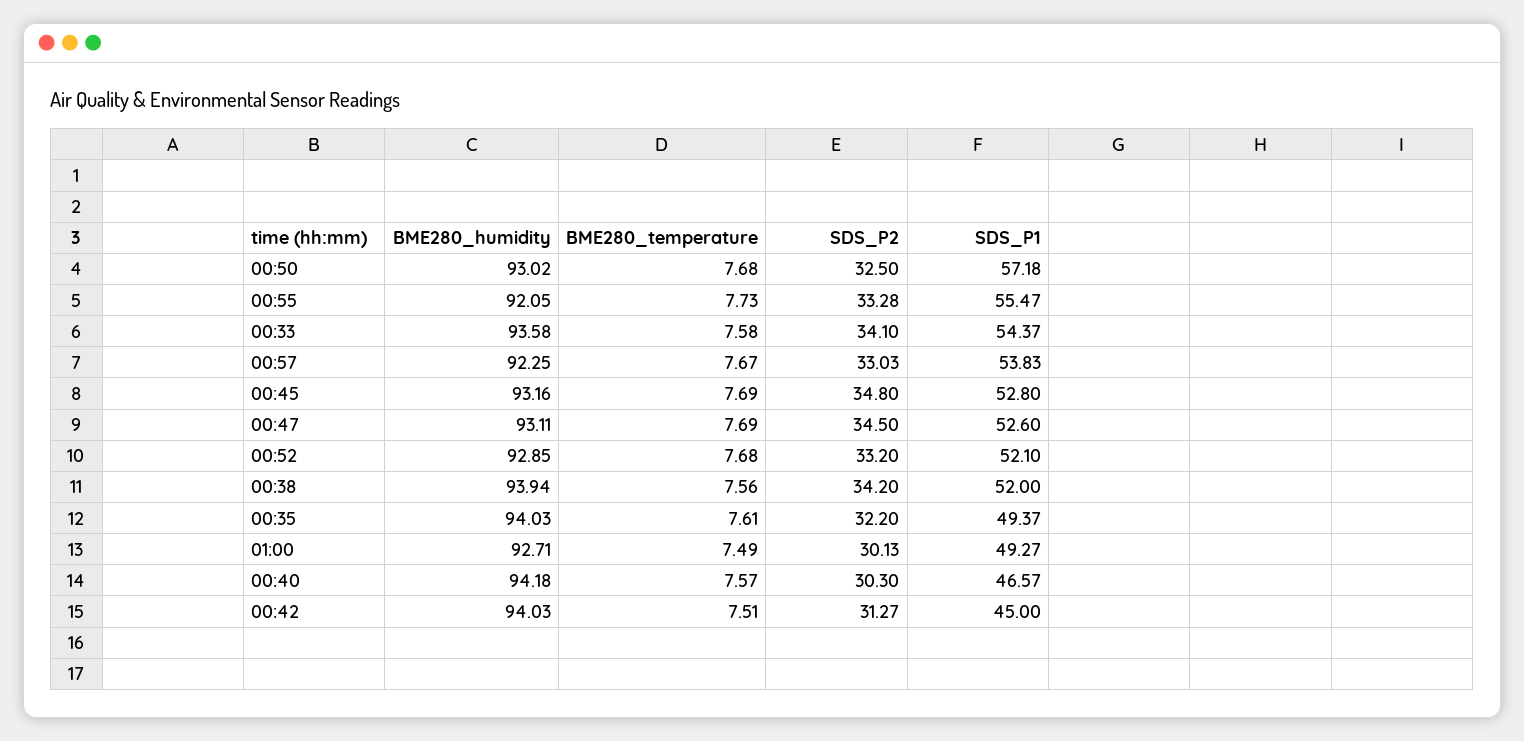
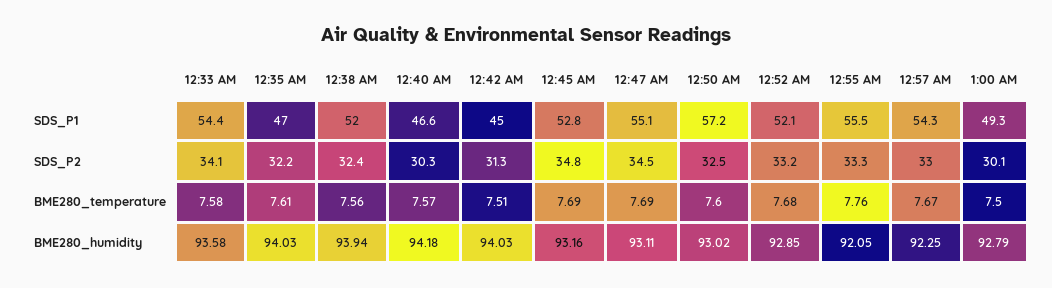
  {
    "BME280_humidity": {
      "00:50": 93.02,
      "00:55": 92.05,
      "00:33": 93.58,
      "00:57": 92.25,
      "00:45": 93.16,
      "00:47": 93.11,
      "00:52": 92.85,
      "00:38": 93.94,
      "00:35": 94.03,
-     "01:00": 92.71,
+     "01:00": 92.79,
      "00:40": 94.18,
      "00:42": 94.03
    },
    "BME280_temperature": {
-     "00:50": 7.68,
+     "00:50": 7.6,
-     "00:55": 7.73,
+     "00:55": 7.76,
      "00:33": 7.58,
      "00:57": 7.67,
      "00:45": 7.69,
      "00:47": 7.69,
      "00:52": 7.68,
      "00:38": 7.56,
      "00:35": 7.61,
-     "01:00": 7.49,
+     "01:00": 7.5,
      "00:40": 7.57,
      "00:42": 7.51
    },
    "SDS_P2": {
      "00:50": 32.5,
      "00:55": 33.28,
      "00:33": 34.1,
      "00:57": 33.03,
      "00:45": 34.8,
      "00:47": 34.5,
      "00:52": 33.2,
-     "00:38": 34.2,
+     "00:38": 32.4,
      "00:35": 32.2,
      "01:00": 30.13,
      "00:40": 30.3,
      "00:42": 31.27
    },
    "SDS_P1": {
      "00:50": 57.18,
      "00:55": 55.47,
      "00:33": 54.37,
-     "00:57": 53.83,
+     "00:57": 54.3,
      "00:45": 52.8,
-     "00:47": 52.6,
+     "00:47": 55.1,
      "00:52": 52.1,
      "00:38": 52,
-     "00:35": 49.37,
+     "00:35": 47,
      "01:00": 49.27,
      "00:40": 46.57,
      "00:42": 45
    }
  }

